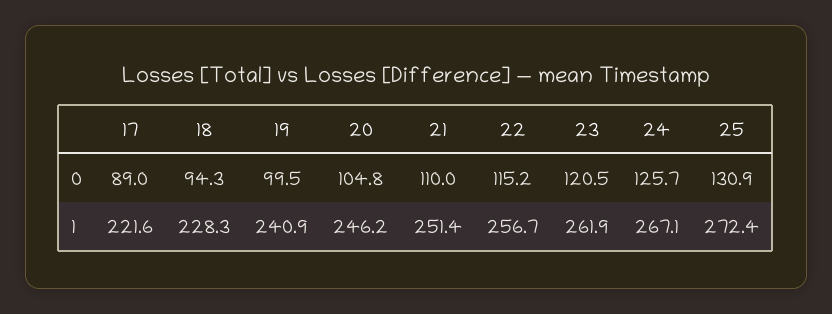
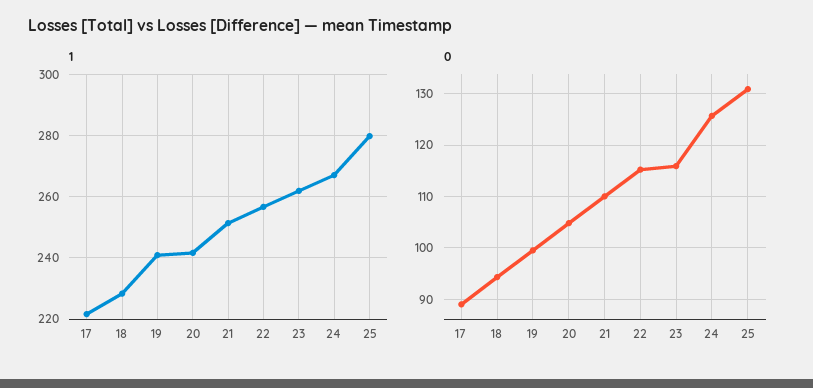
  {
    "0": {
      "17": 89,
      "18": 94.3,
      "19": 99.5,
      "20": 104.8,
      "21": 110,
      "22": 115.2,
-     "23": 120.5,
+     "23": 116,
      "24": 125.7,
      "25": 130.9
    },
    "1": {
      "17": 221.6,
      "18": 228.3,
      "19": 240.9,
-     "20": 246.2,
+     "20": 242,
      "21": 251.4,
      "22": 256.7,
      "23": 261.9,
      "24": 267.1,
-     "25": 272.4
+     "25": 280
    }
  }

